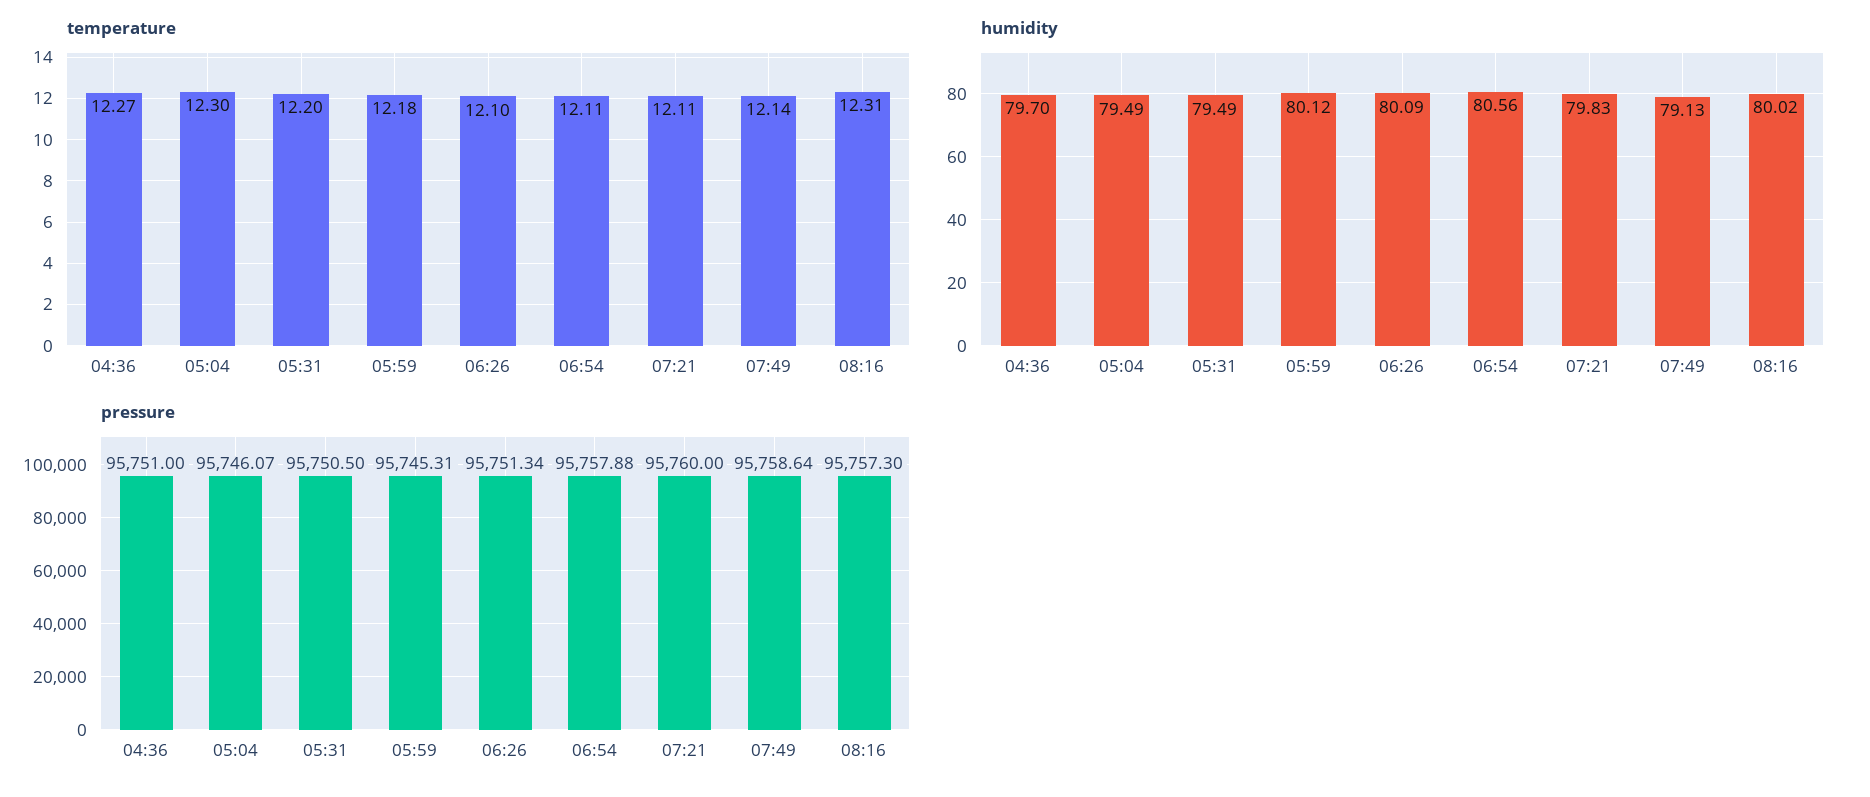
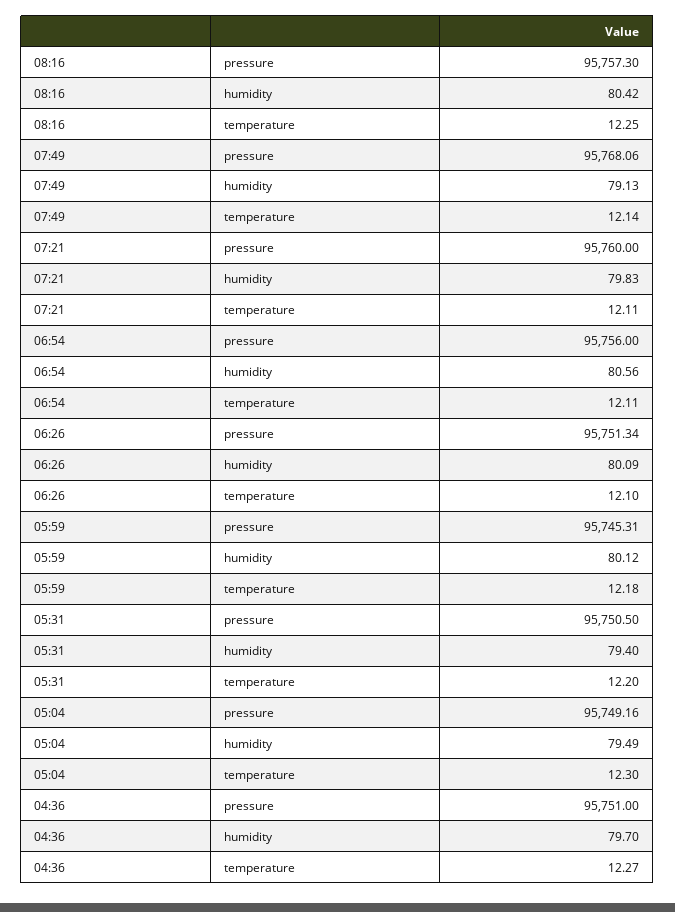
  {
    "temperature": {
      "04:36": 12.27,
      "05:04": 12.3,
      "05:31": 12.2,
      "05:59": 12.18,
      "06:26": 12.1,
      "06:54": 12.11,
      "07:21": 12.11,
      "07:49": 12.14,
-     "08:16": 12.31
+     "08:16": 12.25
    },
    "humidity": {
      "04:36": 79.7,
      "05:04": 79.49,
-     "05:31": 79.49,
+     "05:31": 79.4,
      "05:59": 80.12,
      "06:26": 80.09,
      "06:54": 80.56,
      "07:21": 79.83,
      "07:49": 79.13,
-     "08:16": 80.02
+     "08:16": 80.42
    },
    "pressure": {
      "04:36": 95751,
-     "05:04": 95746.07,
+     "05:04": 95749.16,
      "05:31": 95750.5,
      "05:59": 95745.31,
      "06:26": 95751.34,
-     "06:54": 95757.88,
+     "06:54": 95756,
      "07:21": 95760,
-     "07:49": 95758.64,
+     "07:49": 95768.06,
      "08:16": 95757.3
    }
  }

